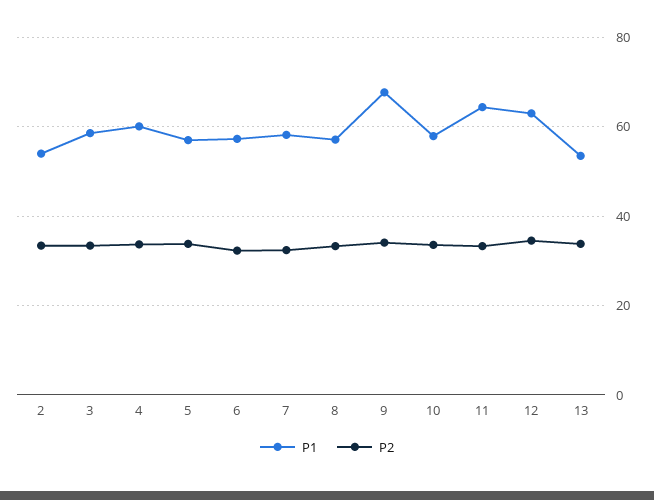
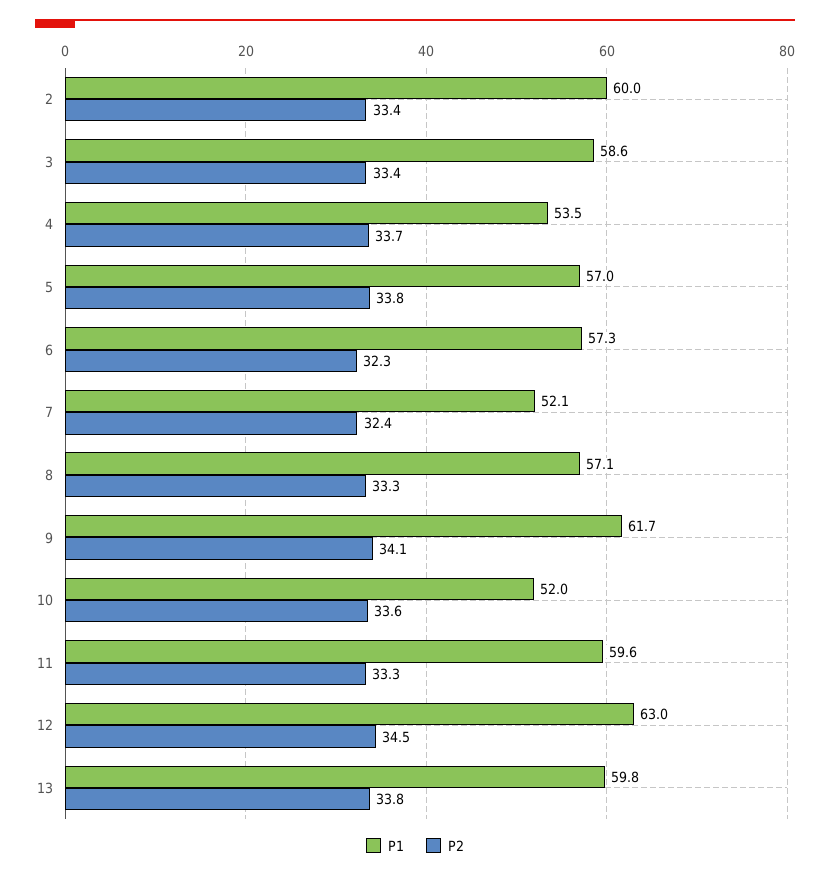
  {
    "P1": {
-     "2": 54,
+     "2": 60,
      "3": 58.6,
-     "4": 60,
+     "4": 53.5,
      "5": 57,
      "6": 57.3,
-     "7": 58,
+     "7": 52.1,
      "8": 57.1,
-     "9": 68,
+     "9": 61.7,
-     "10": 58,
+     "10": 52,
-     "11": 64,
+     "11": 59.6,
      "12": 63,
-     "13": 54
+     "13": 59.8
    },
    "P2": {
      "2": 33.4,
      "3": 33.4,
      "4": 33.7,
      "5": 33.8,
      "6": 32.3,
      "7": 32.4,
      "8": 33.3,
      "9": 34.1,
      "10": 33.6,
      "11": 33.3,
      "12": 34.5,
      "13": 33.8
    }
  }

